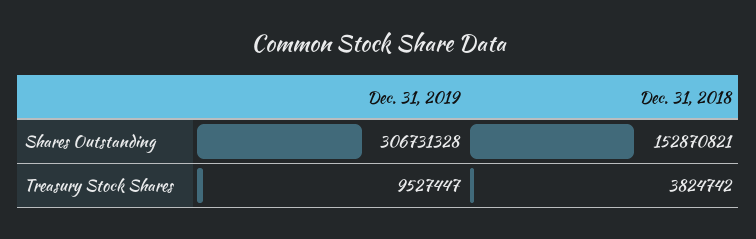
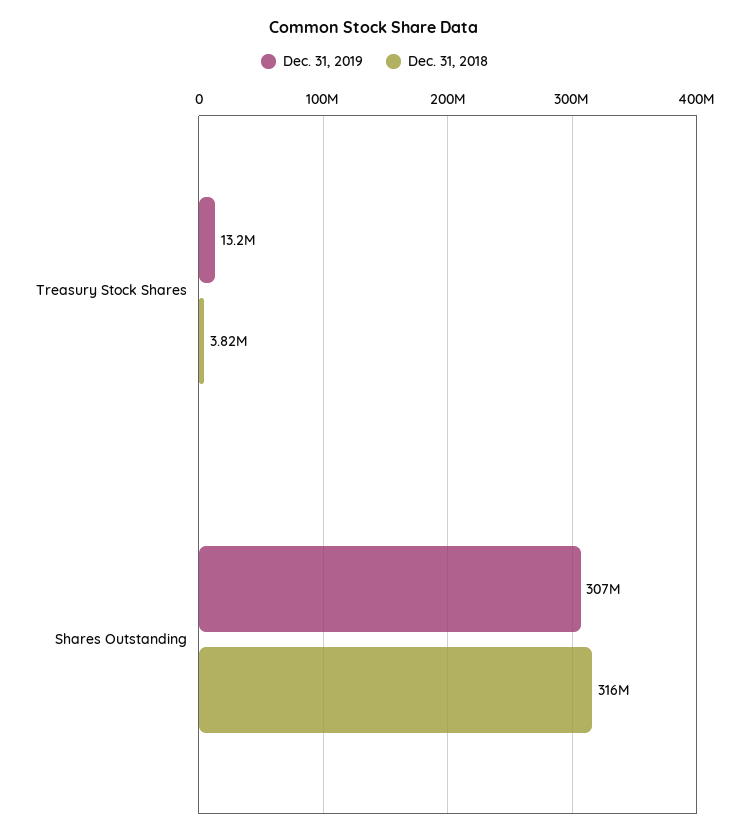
  {
    "Dec. 31, 2019": {
      "Shares Outstanding": 306731328,
-     "Treasury Stock Shares": 9527447
+     "Treasury Stock Shares": 13200000
    },
    "Dec. 31, 2018": {
-     "Shares Outstanding": 152870821,
+     "Shares Outstanding": 316000000,
      "Treasury Stock Shares": 3824742
    }
  }

